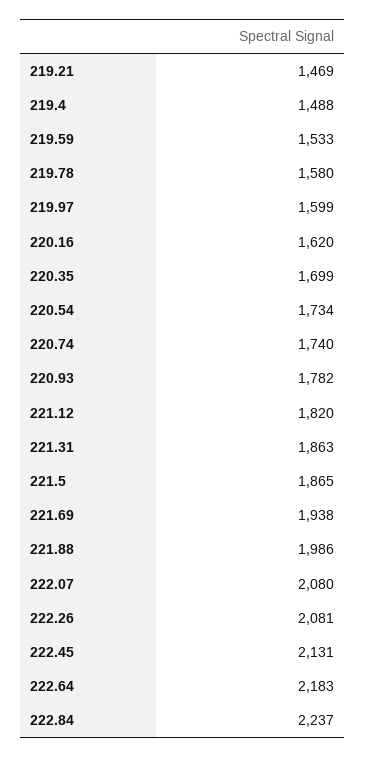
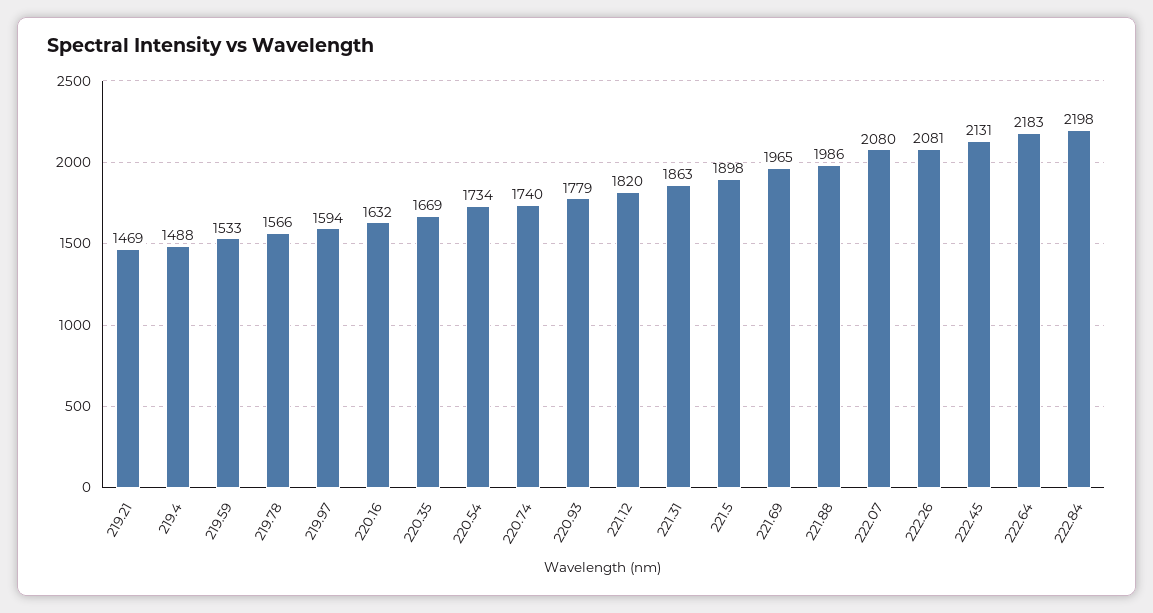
  {
    "219.21": 1469,
    "219.4": 1488,
    "219.59": 1533,
-   "219.78": 1580,
+   "219.78": 1566,
-   "219.97": 1599,
+   "219.97": 1594,
-   "220.16": 1620,
+   "220.16": 1632,
-   "220.35": 1699,
+   "220.35": 1669,
    "220.54": 1734,
    "220.74": 1740,
-   "220.93": 1782,
+   "220.93": 1779,
    "221.12": 1820,
    "221.31": 1863,
-   "221.5": 1865,
+   "221.5": 1898,
-   "221.69": 1938,
+   "221.69": 1965,
    "221.88": 1986,
    "222.07": 2080,
    "222.26": 2081,
    "222.45": 2131,
    "222.64": 2183,
-   "222.84": 2237
+   "222.84": 2198
  }

